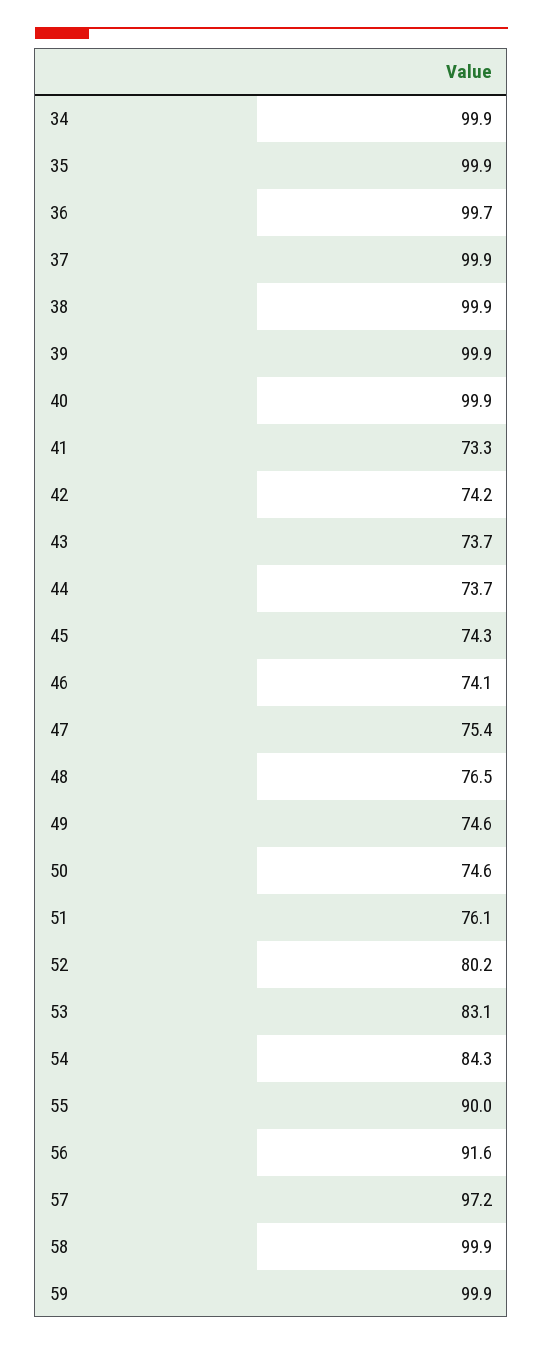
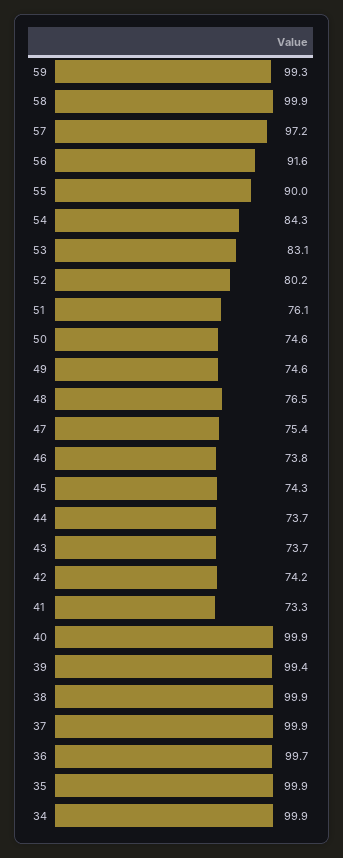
  {
    "34": 99.9,
    "35": 99.9,
    "36": 99.7,
    "37": 99.9,
    "38": 99.9,
-   "39": 99.9,
+   "39": 99.4,
    "40": 99.9,
    "41": 73.3,
    "42": 74.2,
    "43": 73.7,
    "44": 73.7,
    "45": 74.3,
-   "46": 74.1,
+   "46": 73.8,
    "47": 75.4,
    "48": 76.5,
    "49": 74.6,
    "50": 74.6,
    "51": 76.1,
    "52": 80.2,
    "53": 83.1,
    "54": 84.3,
    "55": 90,
    "56": 91.6,
    "57": 97.2,
    "58": 99.9,
-   "59": 99.9
+   "59": 99.3
  }

